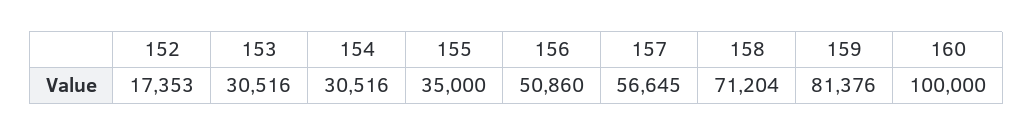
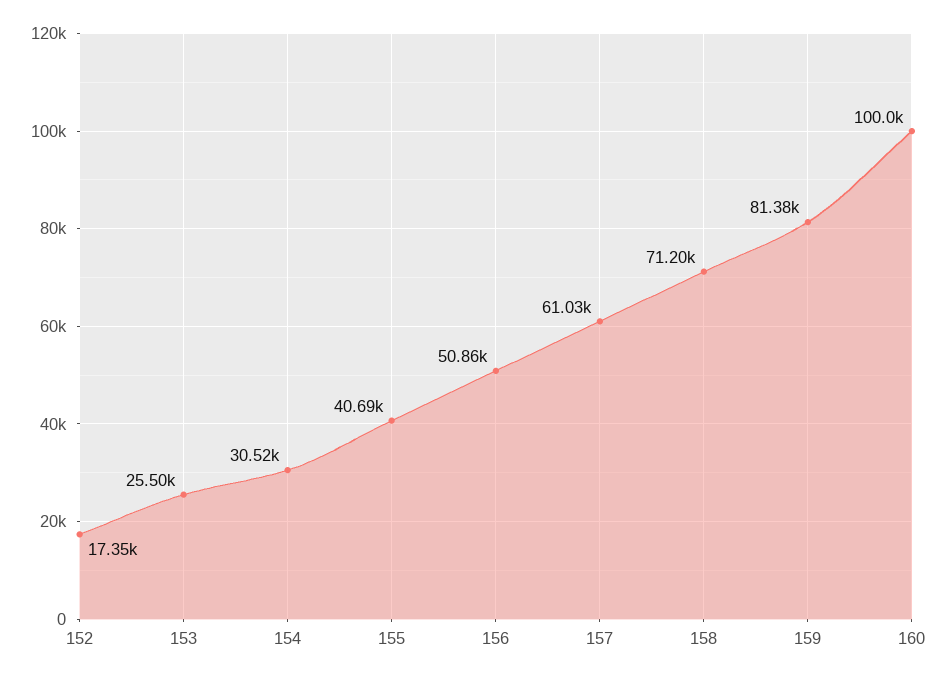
  {
    "152": 17353,
-   "153": 30516,
+   "153": 25500,
    "154": 30516,
-   "155": 35000,
+   "155": 40690,
    "156": 50860,
-   "157": 56645,
+   "157": 61030,
    "158": 71204,
    "159": 81376,
    "160": 100000
  }

